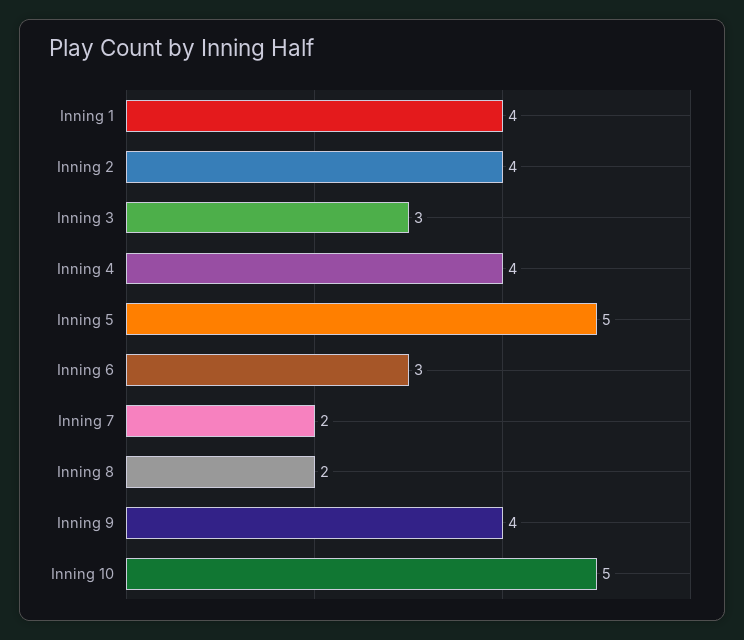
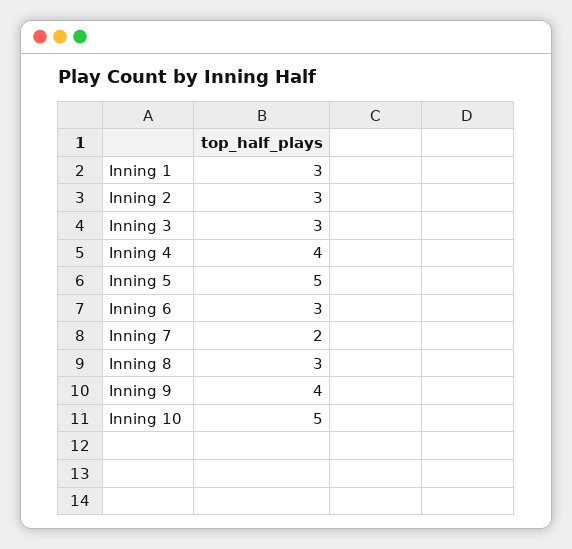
  {
-   "Inning 1": 4,
+   "Inning 1": 3,
-   "Inning 2": 4,
+   "Inning 2": 3,
    "Inning 3": 3,
    "Inning 4": 4,
    "Inning 5": 5,
    "Inning 6": 3,
    "Inning 7": 2,
-   "Inning 8": 2,
+   "Inning 8": 3,
    "Inning 9": 4,
    "Inning 10": 5
  }

